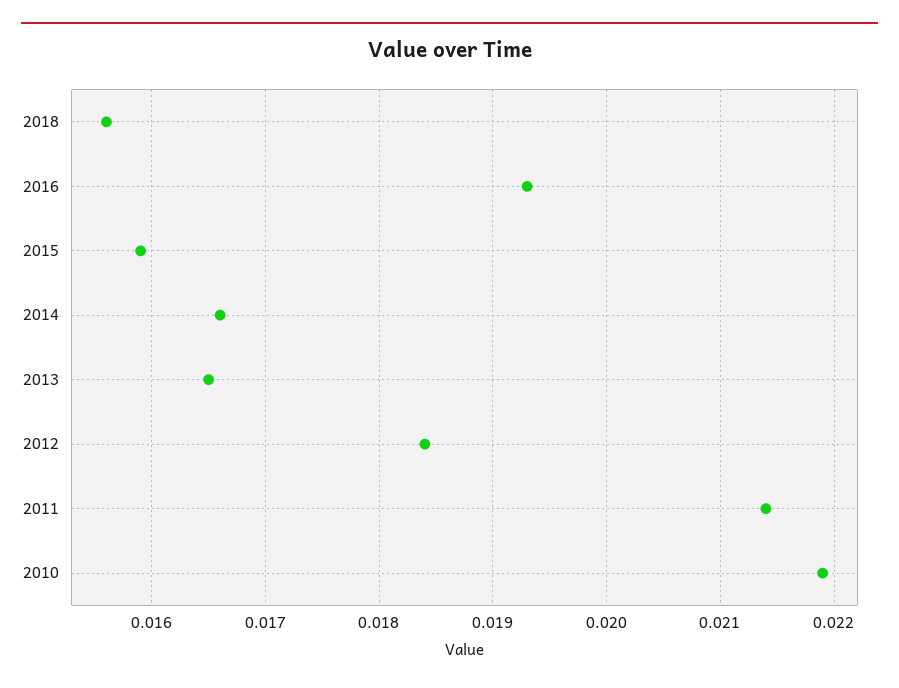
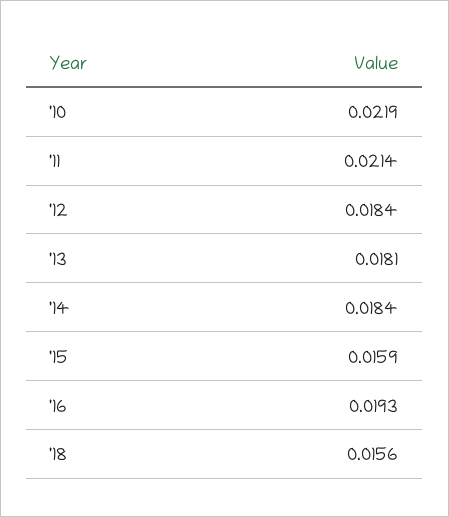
  {
    "2018": 0.0156,
    "2016": 0.0193,
    "2015": 0.0159,
-   "2014": 0.0166,
+   "2014": 0.0184,
-   "2013": 0.0165,
+   "2013": 0.0181,
    "2012": 0.0184,
    "2011": 0.0214,
    "2010": 0.0219
  }

